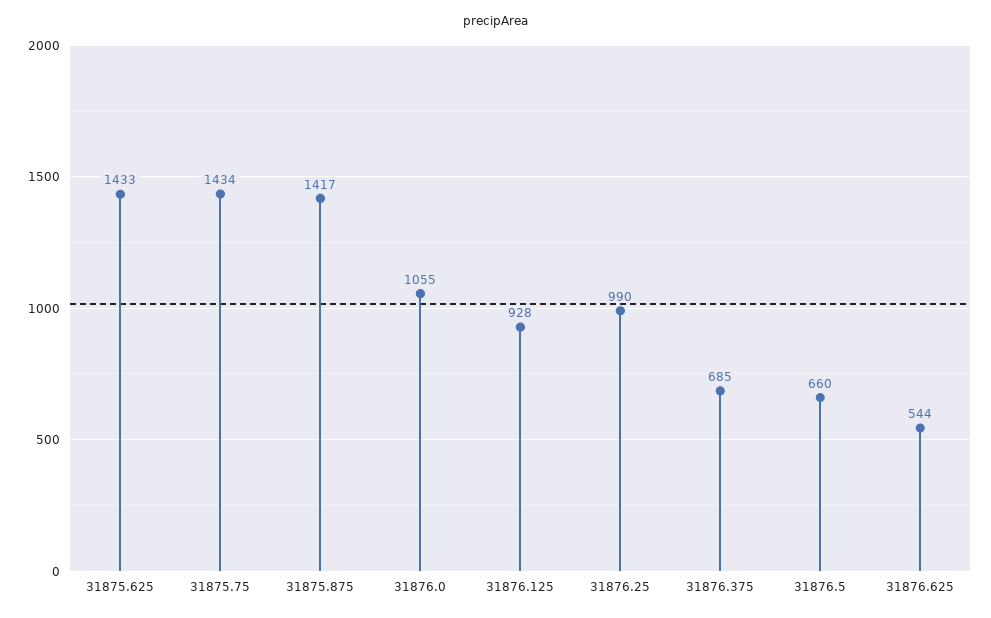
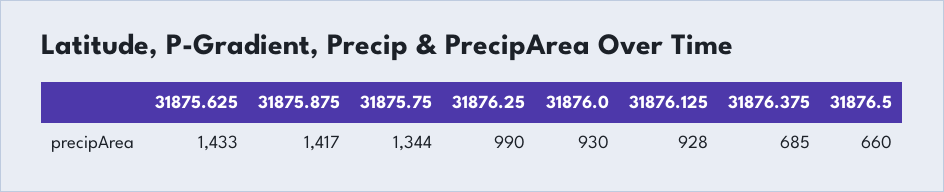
  {
    "31875.625": 1433,
-   "31875.75": 1434,
+   "31875.75": 1344,
    "31875.875": 1417,
-   "31876.0": 1055,
+   "31876.0": 930,
    "31876.125": 928,
    "31876.25": 990,
    "31876.375": 685,
-   "31876.5": 660,
+   "31876.5": 660
-   "31876.625": 544
  }

